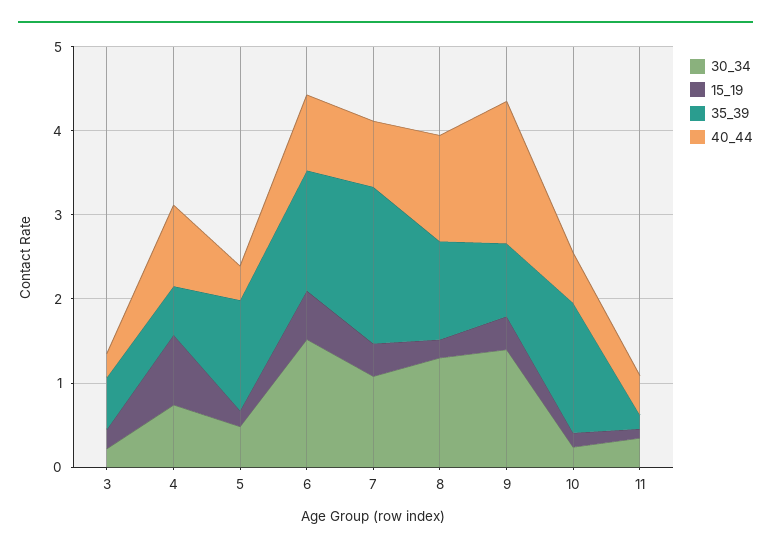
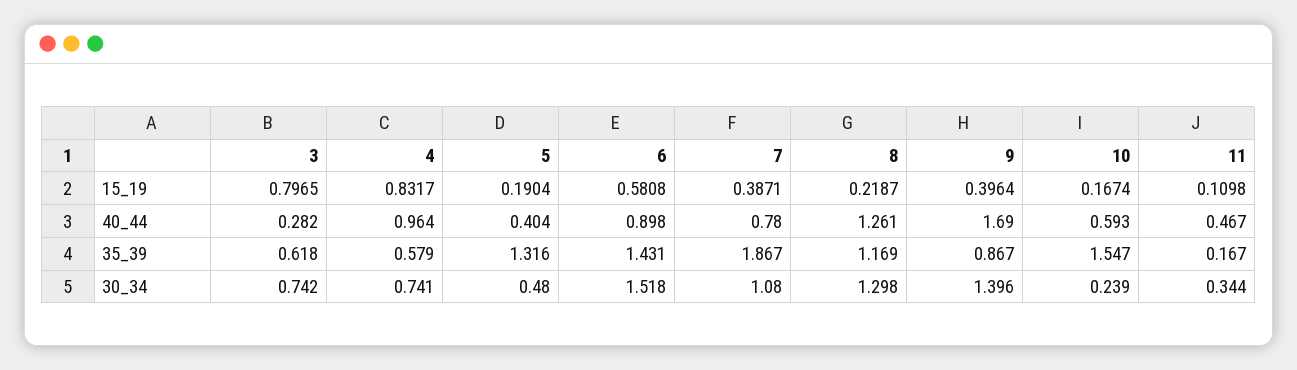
  {
    "30_34": {
-     "3": 0.2,
+     "3": 0.742,
      "4": 0.741,
      "5": 0.48,
      "6": 1.518,
      "7": 1.08,
      "8": 1.298,
      "9": 1.396,
      "10": 0.239,
      "11": 0.344
    },
    "15_19": {
-     "3": 0.2,
+     "3": 0.7965,
      "4": 0.8317,
      "5": 0.1904,
      "6": 0.5808,
      "7": 0.3871,
      "8": 0.2187,
      "9": 0.3964,
      "10": 0.1674,
      "11": 0.1098
    },
    "35_39": {
      "3": 0.618,
      "4": 0.579,
      "5": 1.316,
      "6": 1.431,
      "7": 1.867,
      "8": 1.169,
      "9": 0.867,
      "10": 1.547,
      "11": 0.167
    },
    "40_44": {
      "3": 0.282,
      "4": 0.964,
      "5": 0.404,
      "6": 0.898,
      "7": 0.78,
      "8": 1.261,
      "9": 1.69,
      "10": 0.593,
      "11": 0.467
    }
  }

